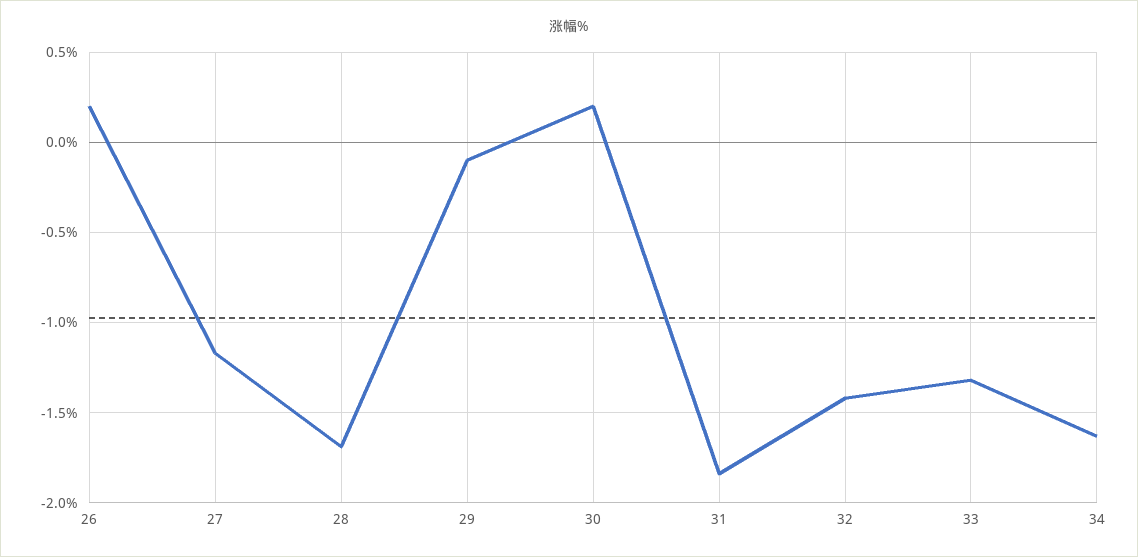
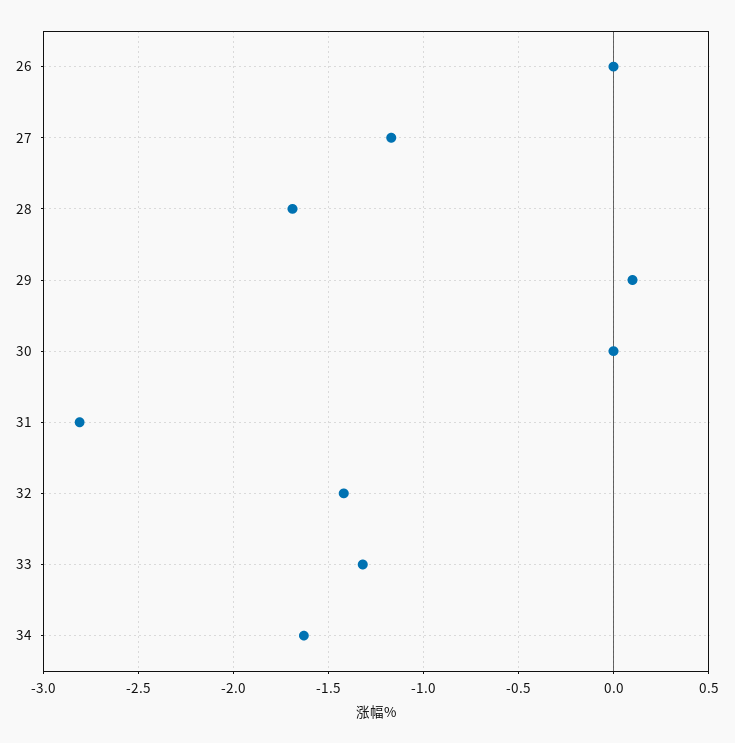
  {
-   "26": 0.2,
+   "26": 0,
    "27": -1.15,
    "28": -1.7,
-   "29": -0.1,
+   "29": 0.1,
-   "30": 0.2,
+   "30": 0,
-   "31": -1.85,
+   "31": -2.8,
    "32": -1.4,
    "33": -1.3,
    "34": -1.65
  }

